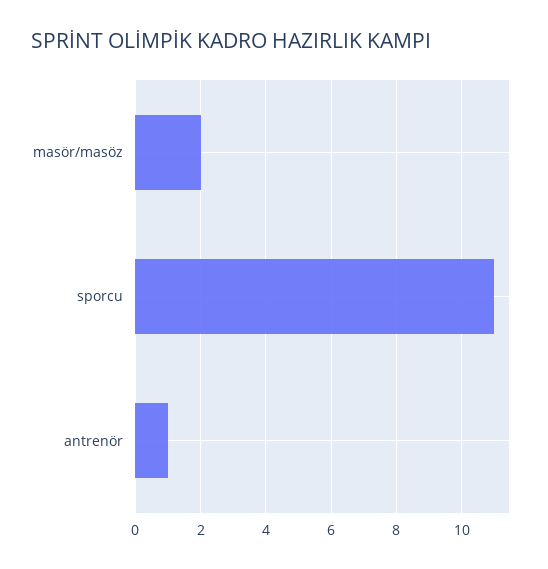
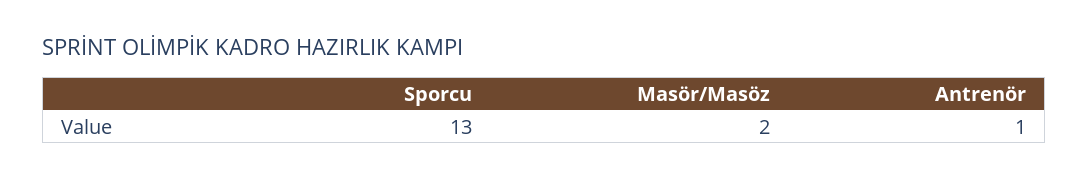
  {
    "masör/masöz": 2,
-   "sporcu": 11,
+   "sporcu": 13,
    "antrenör": 1
  }

